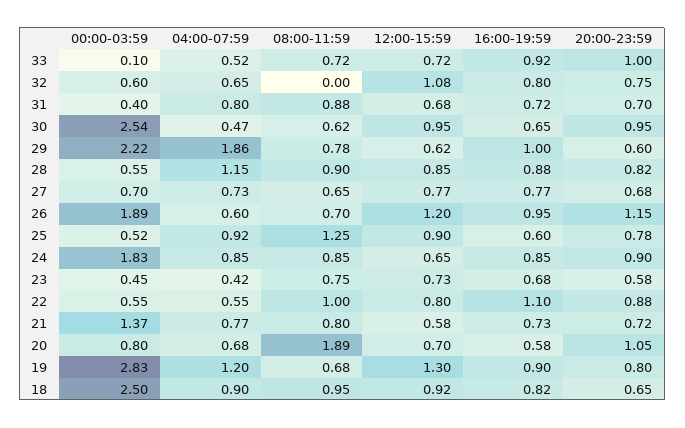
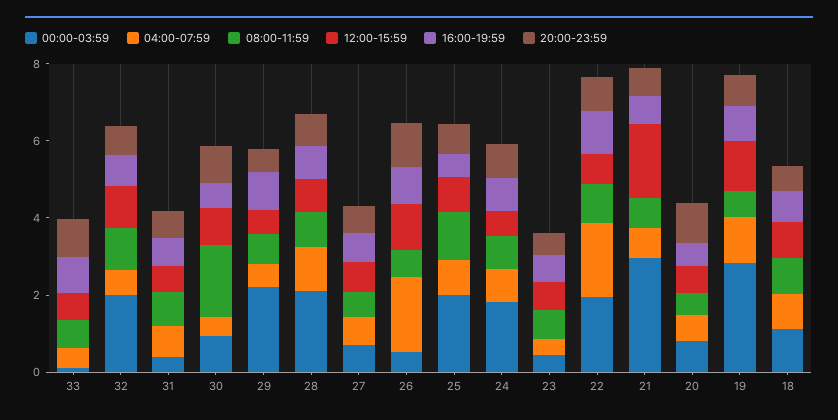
  {
    "00:00-03:59": {
      "33": 0.1,
-     "32": 0.6,
+     "32": 2,
      "31": 0.4,
-     "30": 2.54,
+     "30": 1,
      "29": 2.22,
-     "28": 0.55,
+     "28": 2,
      "27": 0.7,
-     "26": 1.89,
+     "26": 0.5,
-     "25": 0.52,
+     "25": 2,
      "24": 1.83,
      "23": 0.45,
-     "22": 0.55,
+     "22": 2,
-     "21": 1.37,
+     "21": 3,
      "20": 0.8,
      "19": 2.83,
-     "18": 2.5
+     "18": 1
    },
    "04:00-07:59": {
      "33": 0.52,
      "32": 0.65,
      "31": 0.8,
      "30": 0.47,
-     "29": 1.86,
+     "29": 0.5,
      "28": 1.15,
      "27": 0.73,
-     "26": 0.6,
+     "26": 2,
      "25": 0.92,
      "24": 0.85,
      "23": 0.42,
-     "22": 0.55,
+     "22": 2,
      "21": 0.77,
      "20": 0.68,
      "19": 1.2,
      "18": 0.9
    },
    "08:00-11:59": {
      "33": 0.72,
-     "32": 0,
+     "32": 1,
      "31": 0.88,
-     "30": 0.62,
+     "30": 2,
      "29": 0.78,
      "28": 0.9,
      "27": 0.65,
      "26": 0.7,
      "25": 1.25,
      "24": 0.85,
      "23": 0.75,
      "22": 1,
      "21": 0.8,
-     "20": 1.89,
+     "20": 0.5,
      "19": 0.68,
      "18": 0.95
    },
    "12:00-15:59": {
      "33": 0.72,
      "32": 1.08,
      "31": 0.68,
      "30": 0.95,
      "29": 0.62,
      "28": 0.85,
      "27": 0.77,
      "26": 1.2,
      "25": 0.9,
      "24": 0.65,
      "23": 0.73,
      "22": 0.8,
-     "21": 0.58,
+     "21": 2,
      "20": 0.7,
      "19": 1.3,
      "18": 0.92
    },
    "16:00-19:59": {
      "33": 0.92,
      "32": 0.8,
      "31": 0.72,
      "30": 0.65,
      "29": 1,
      "28": 0.88,
      "27": 0.77,
      "26": 0.95,
      "25": 0.6,
      "24": 0.85,
      "23": 0.68,
      "22": 1.1,
      "21": 0.73,
      "20": 0.58,
      "19": 0.9,
      "18": 0.82
    },
    "20:00-23:59": {
      "33": 1,
      "32": 0.75,
      "31": 0.7,
      "30": 0.95,
      "29": 0.6,
      "28": 0.82,
      "27": 0.68,
      "26": 1.15,
      "25": 0.78,
      "24": 0.9,
      "23": 0.58,
      "22": 0.88,
      "21": 0.72,
      "20": 1.05,
      "19": 0.8,
      "18": 0.65
    }
  }

